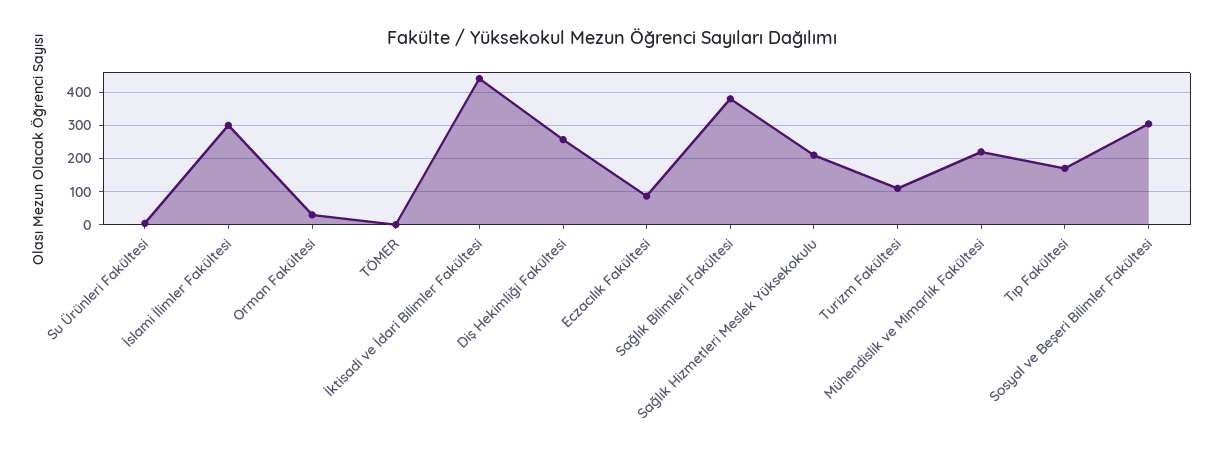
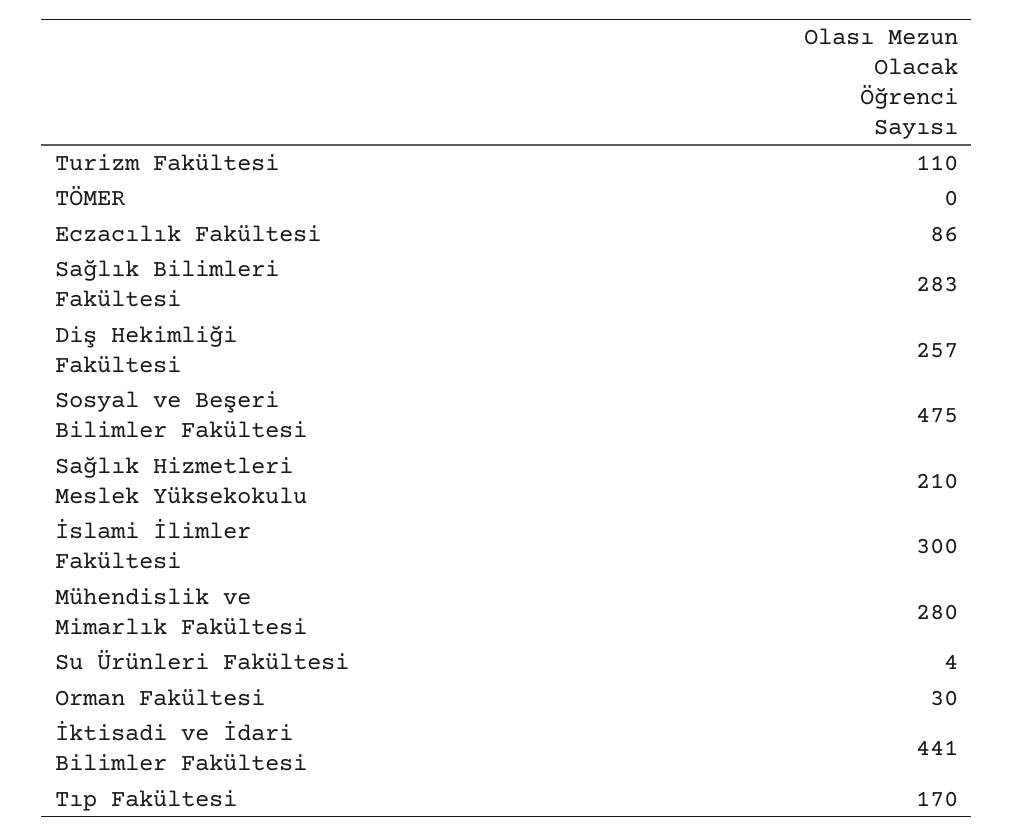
  {
    "Su Ürünleri Fakültesi": 4,
    "İslami İlimler Fakültesi": 300,
    "Orman Fakültesi": 30,
    "TÖMER": 0,
    "İktisadi ve İdari Bilimler Fakültesi": 441,
    "Diş Hekimliği Fakültesi": 257,
    "Eczacılık Fakültesi": 86,
-   "Sağlık Bilimleri Fakültesi": 380,
+   "Sağlık Bilimleri Fakültesi": 283,
    "Sağlık Hizmetleri Meslek Yüksekokulu": 210,
    "Turizm Fakültesi": 110,
-   "Mühendislik ve Mimarlık Fakültesi": 220,
+   "Mühendislik ve Mimarlık Fakültesi": 280,
    "Tıp Fakültesi": 170,
-   "Sosyal ve Beşeri Bilimler Fakültesi": 300
+   "Sosyal ve Beşeri Bilimler Fakültesi": 475
  }

